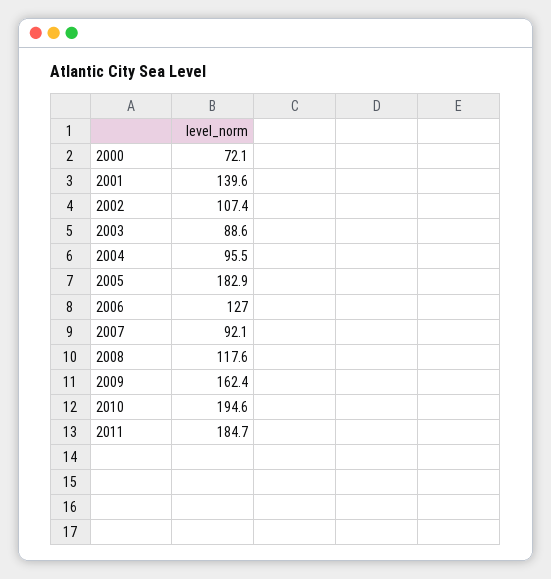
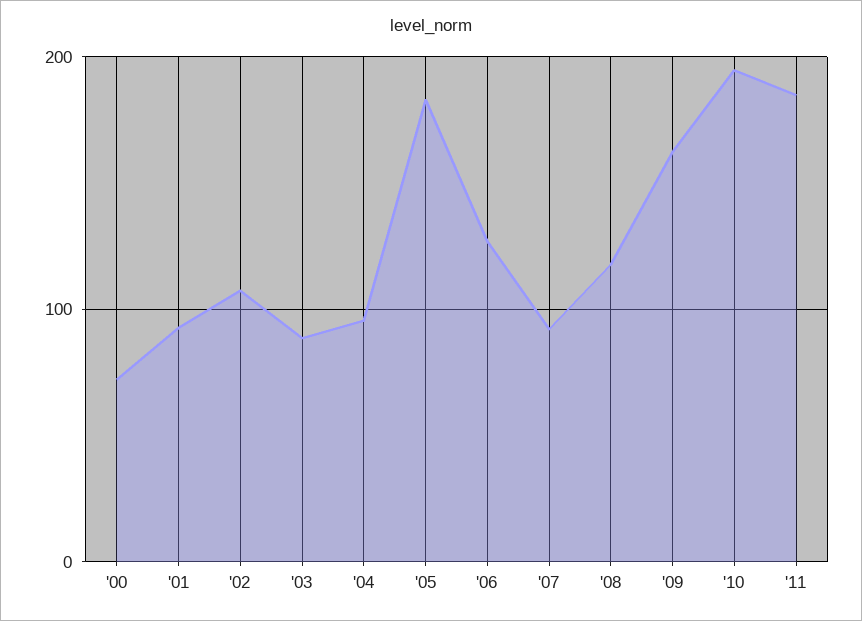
  {
    "2000": 72.1,
-   "2001": 139.6,
+   "2001": 90,
    "2002": 107.4,
    "2003": 88.6,
    "2004": 95.5,
    "2005": 182.9,
    "2006": 127,
    "2007": 92.1,
    "2008": 117.6,
    "2009": 162.4,
    "2010": 194.6,
    "2011": 184.7
  }

